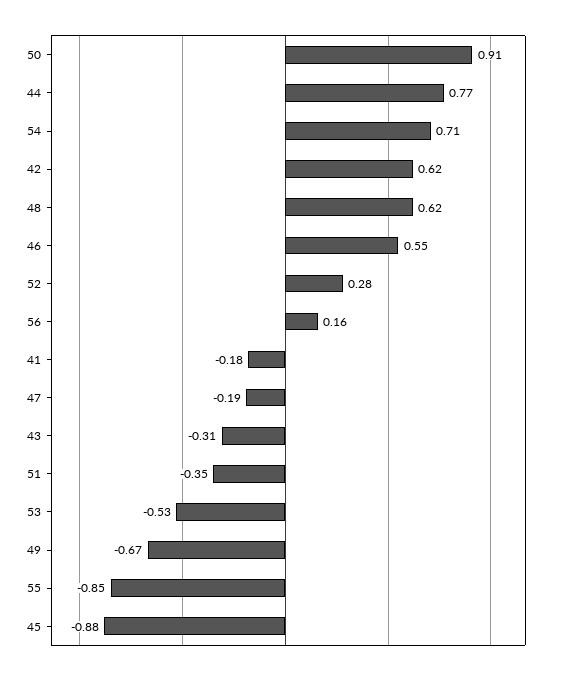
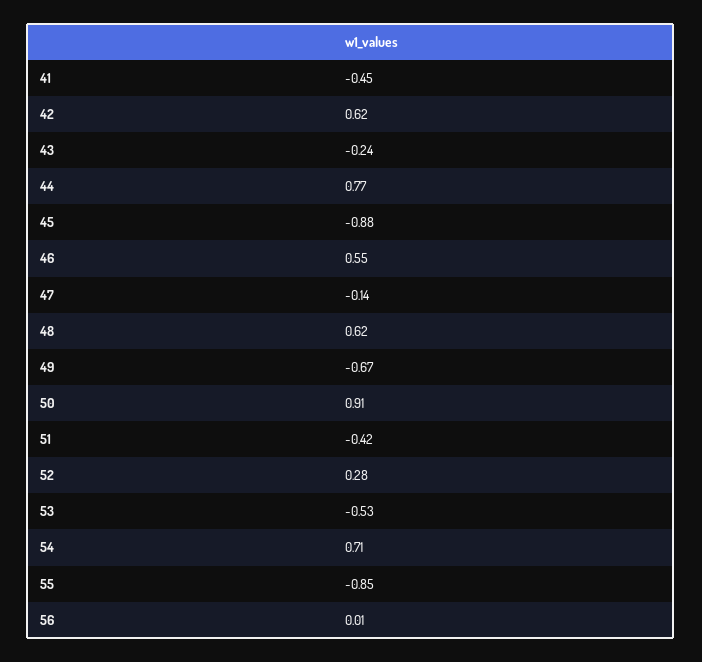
  {
    "50": 0.91,
    "44": 0.77,
    "54": 0.71,
    "42": 0.62,
    "48": 0.62,
    "46": 0.55,
    "52": 0.28,
-   "56": 0.16,
+   "56": 0.01,
-   "41": -0.18,
+   "41": -0.45,
-   "47": -0.19,
+   "47": -0.14,
-   "43": -0.31,
+   "43": -0.24,
-   "51": -0.35,
+   "51": -0.42,
    "53": -0.53,
    "49": -0.67,
    "55": -0.85,
    "45": -0.88
  }

